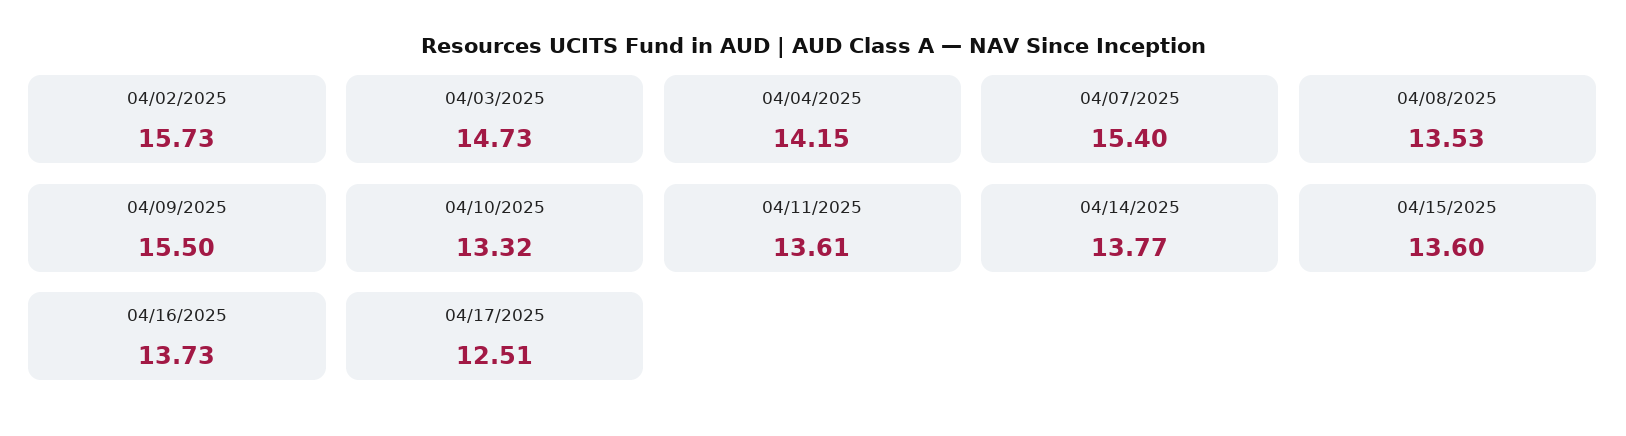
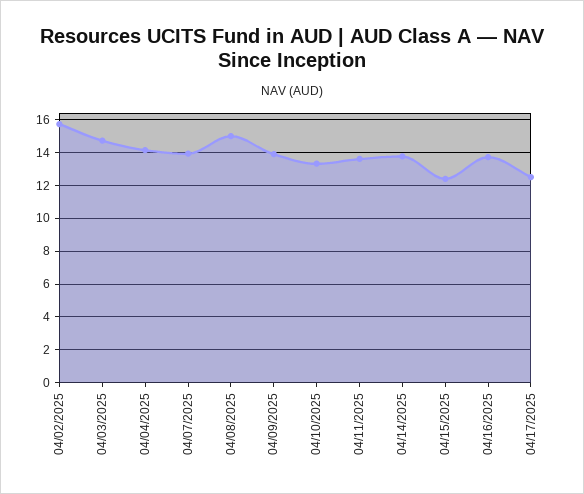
  {
    "04/02/2025": 15.73,
    "04/03/2025": 14.73,
    "04/04/2025": 14.15,
-   "04/07/2025": 15.4,
+   "04/07/2025": 14,
-   "04/08/2025": 13.53,
+   "04/08/2025": 15,
-   "04/09/2025": 15.5,
+   "04/09/2025": 14,
    "04/10/2025": 13.32,
    "04/11/2025": 13.61,
    "04/14/2025": 13.77,
-   "04/15/2025": 13.6,
+   "04/15/2025": 12.5,
    "04/16/2025": 13.73,
    "04/17/2025": 12.51
  }

